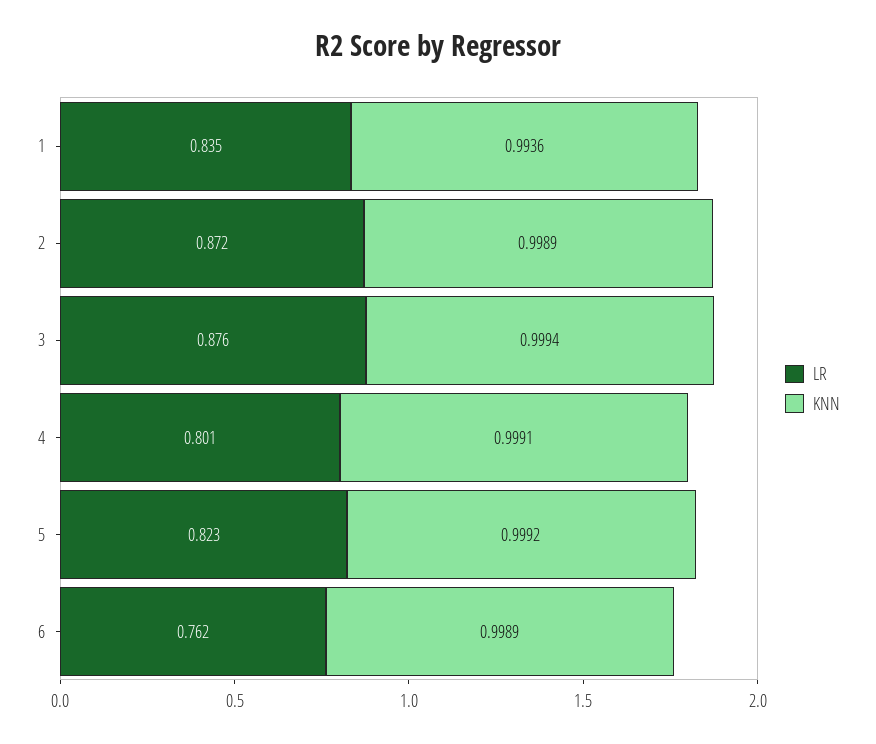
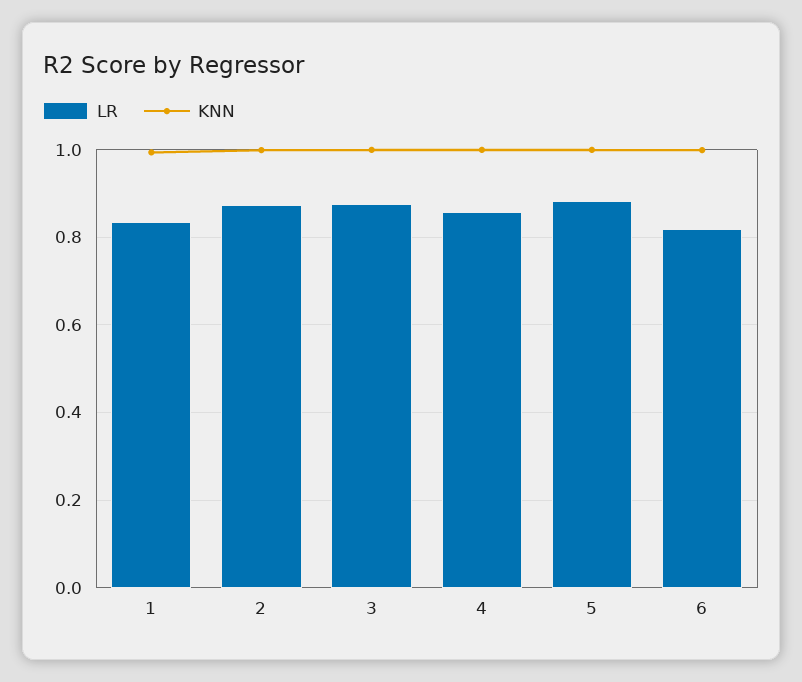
  {
    "LR": {
      "1": 0.835,
      "2": 0.872,
      "3": 0.876,
-     "4": 0.801,
+     "4": 0.86,
-     "5": 0.823,
+     "5": 0.88,
-     "6": 0.762
+     "6": 0.82
    },
    "KNN": {
      "1": 0.9936,
      "2": 0.9989,
      "3": 0.9994,
      "4": 0.9991,
      "5": 0.9992,
      "6": 0.9989
    }
  }

